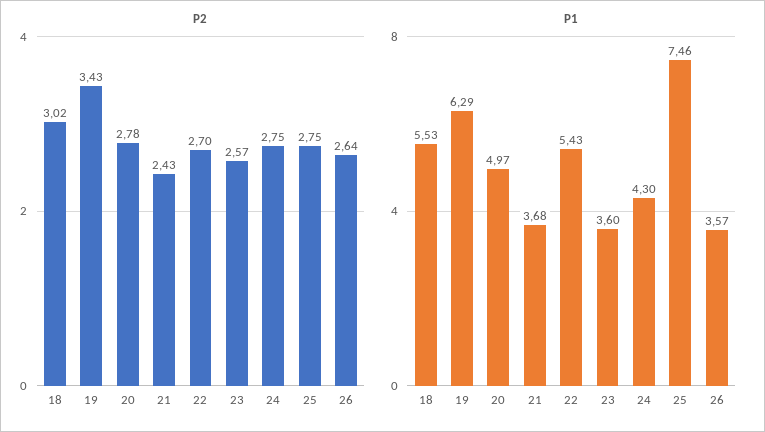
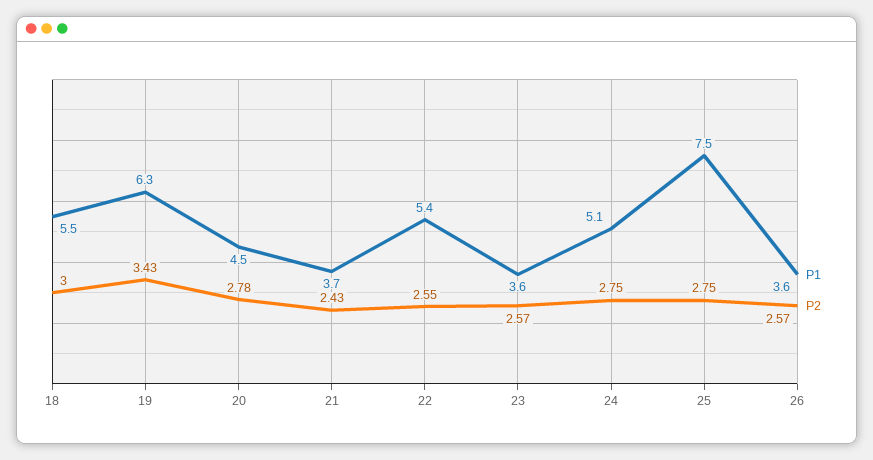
  {
    "P2": {
-     "18": 3.02,
+     "18": 3,
      "19": 3.43,
      "20": 2.78,
      "21": 2.43,
-     "22": 2.7,
+     "22": 2.55,
      "23": 2.57,
      "24": 2.75,
      "25": 2.75,
-     "26": 2.64
+     "26": 2.57
    },
    "P1": {
      "18": 5.53,
      "19": 6.29,
-     "20": 4.97,
+     "20": 4.5,
      "21": 3.68,
      "22": 5.43,
      "23": 3.6,
-     "24": 4.3,
+     "24": 5.1,
      "25": 7.46,
      "26": 3.57
    }
  }

